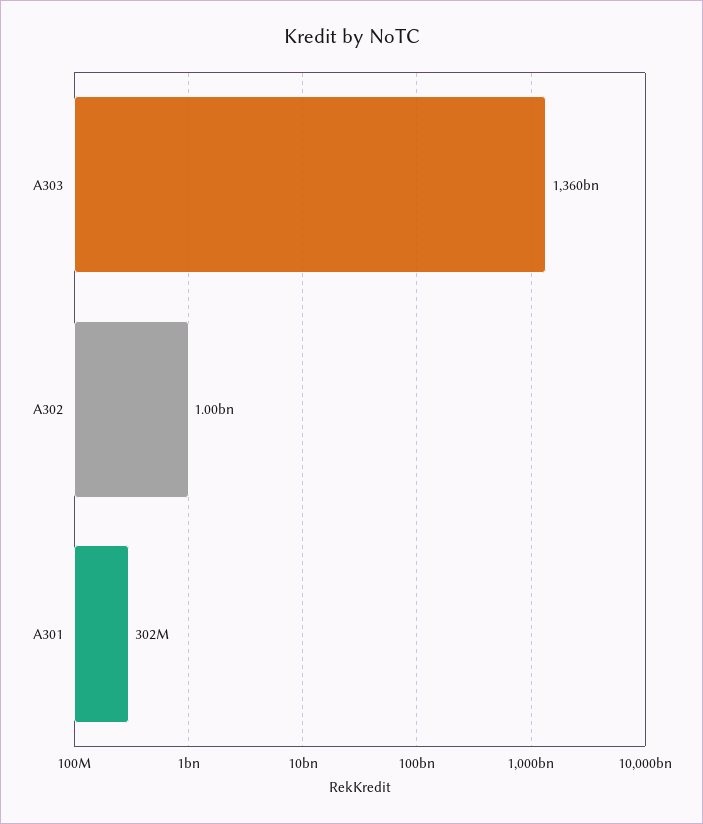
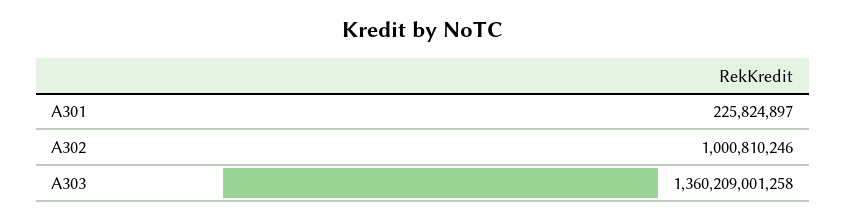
  {
    "A303": 1360209001258,
    "A302": 1000810246,
-   "A301": 302000000
+   "A301": 225824897
  }

